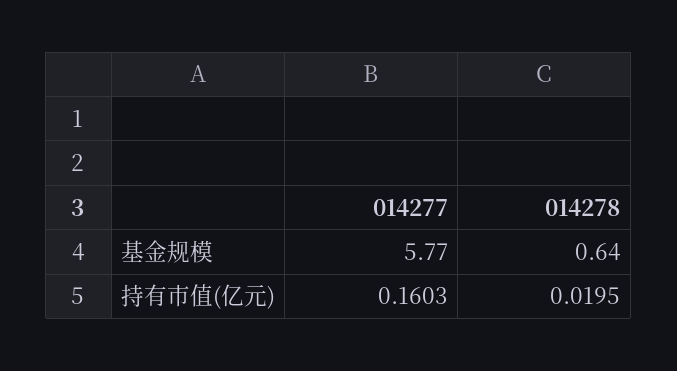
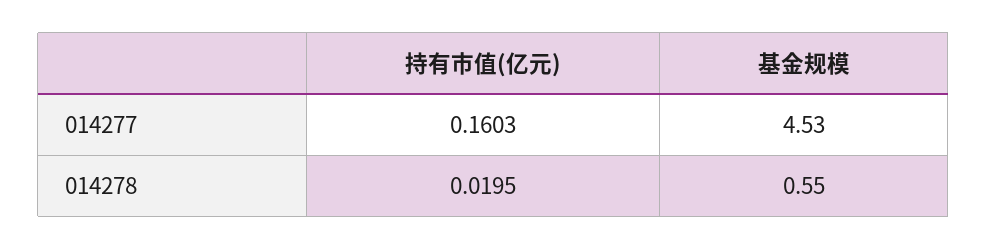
  {
    "014277": {
-     "基金规模": 5.77,
+     "基金规模": 4.53,
      "持有市值(亿元)": 0.1603
    },
    "014278": {
-     "基金规模": 0.64,
+     "基金规模": 0.55,
      "持有市值(亿元)": 0.0195
    }
  }

